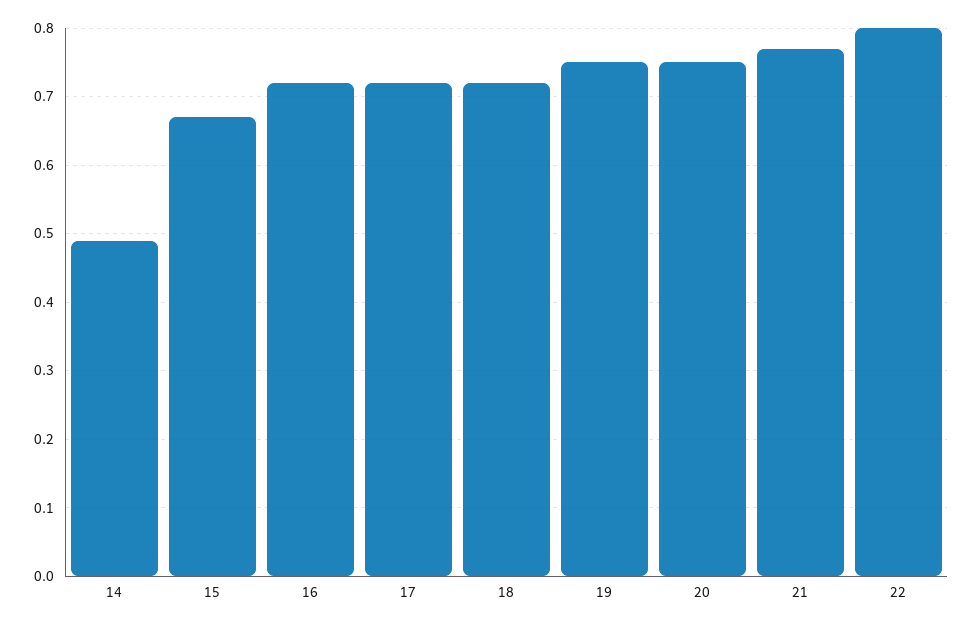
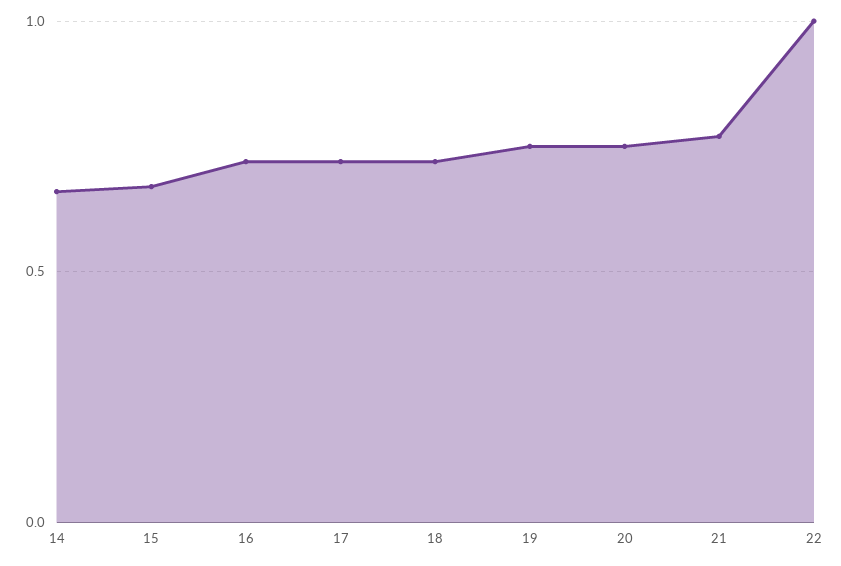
  {
-   "14": 0.49,
+   "14": 0.65,
    "15": 0.67,
    "16": 0.72,
    "17": 0.72,
    "18": 0.72,
    "19": 0.75,
    "20": 0.75,
    "21": 0.77,
-   "22": 0.8
+   "22": 1
  }

